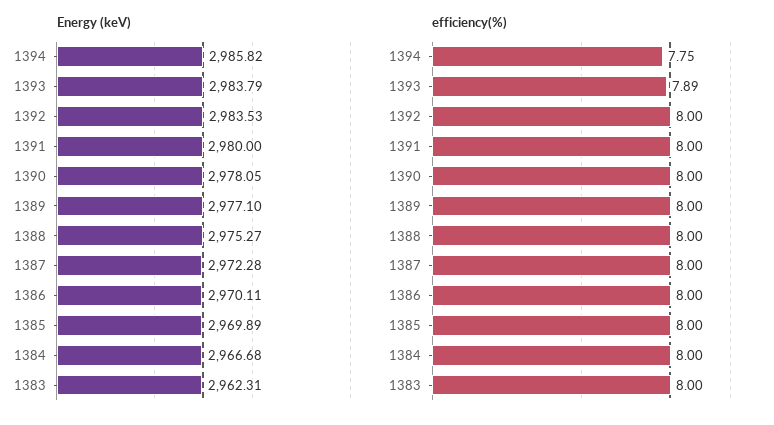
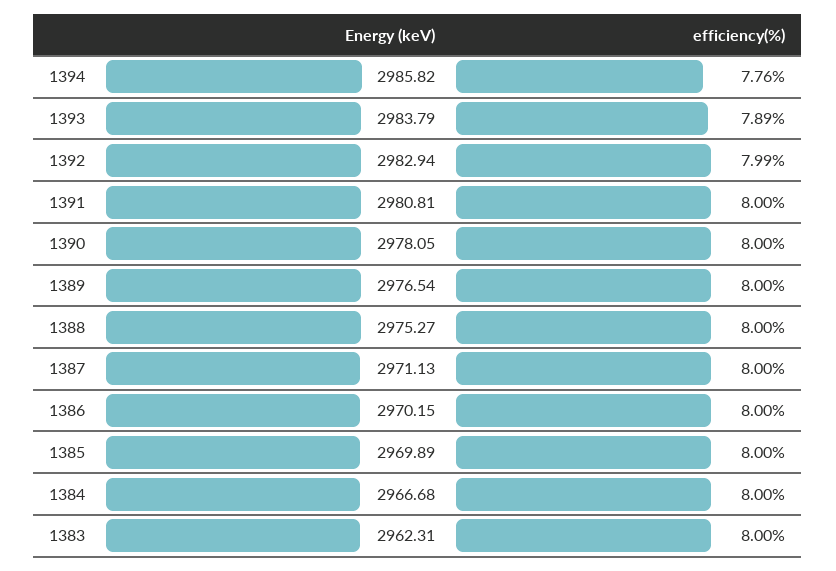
  {
    "Energy (keV)": {
      "1394": 2985.82,
      "1393": 2983.79,
-     "1392": 2983.53,
+     "1392": 2982.94,
-     "1391": 2980,
+     "1391": 2980.81,
      "1390": 2978.05,
-     "1389": 2977.1,
+     "1389": 2976.54,
      "1388": 2975.27,
-     "1387": 2972.28,
+     "1387": 2971.13,
-     "1386": 2970.11,
+     "1386": 2970.15,
      "1385": 2969.89,
      "1384": 2966.68,
      "1383": 2962.31
    },
    "efficiency(%)": {
-     "1394": 7.75,
+     "1394": 7.76,
      "1393": 7.89,
-     "1392": 8,
+     "1392": 7.99,
      "1391": 8,
      "1390": 8,
      "1389": 8,
      "1388": 8,
      "1387": 8,
      "1386": 8,
      "1385": 8,
      "1384": 8,
      "1383": 8
    }
  }

